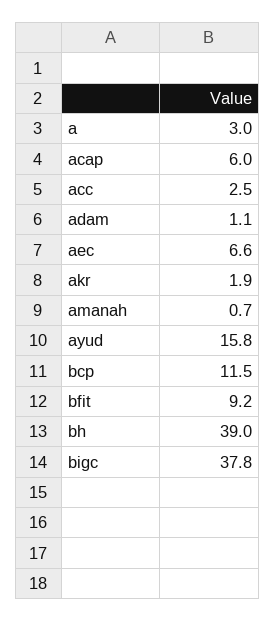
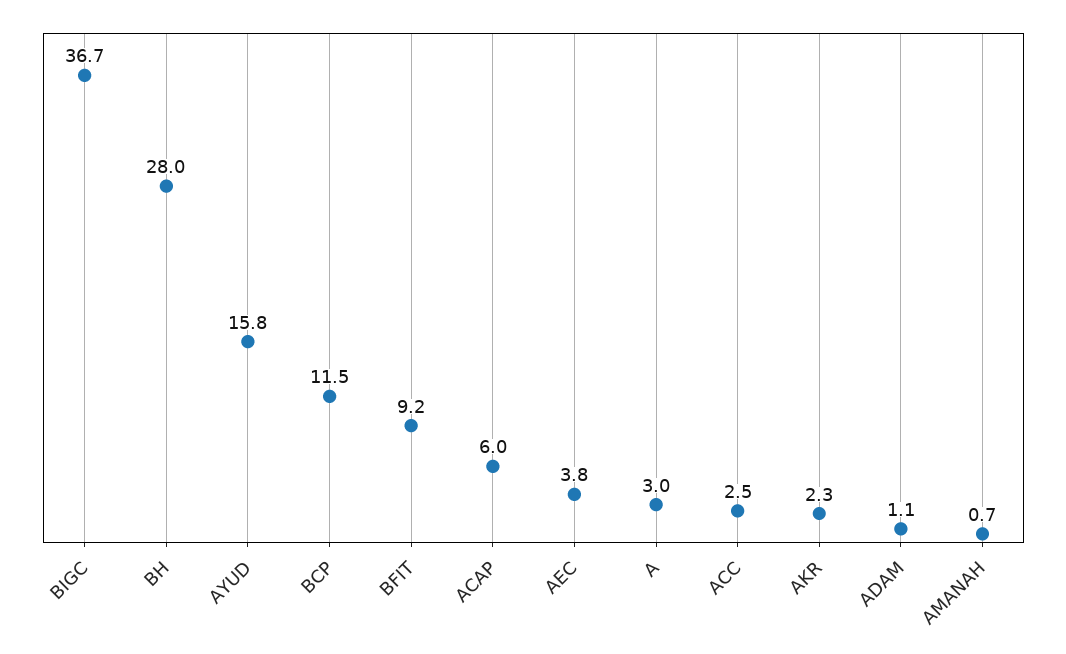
  {
    "a": 3,
    "acap": 6,
    "acc": 2.5,
    "adam": 1.1,
-   "aec": 6.6,
+   "aec": 3.8,
-   "akr": 1.9,
+   "akr": 2.3,
    "amanah": 0.7,
    "ayud": 15.8,
    "bcp": 11.5,
    "bfit": 9.2,
-   "bh": 39,
+   "bh": 28,
-   "bigc": 37.8
+   "bigc": 36.7
  }

